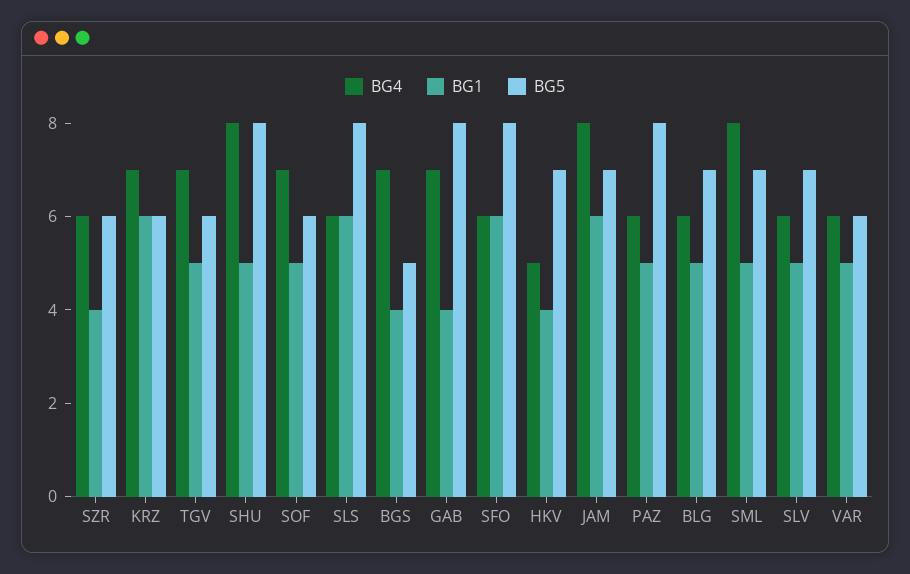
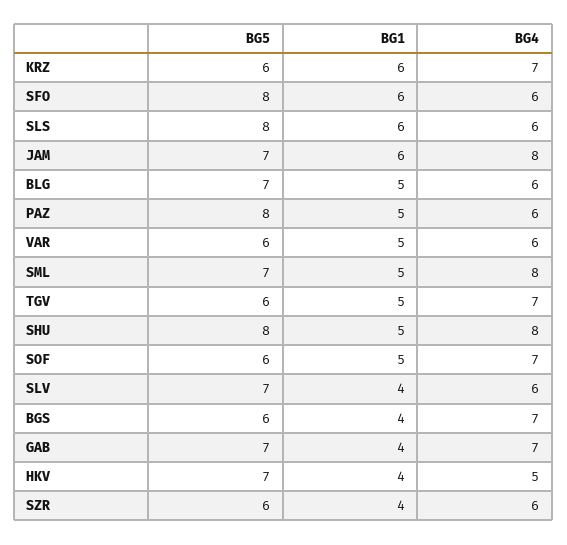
  {
    "BG4": {
      "SZR": 6,
      "KRZ": 7,
      "TGV": 7,
      "SHU": 8,
      "SOF": 7,
      "SLS": 6,
      "BGS": 7,
      "GAB": 7,
      "SFO": 6,
      "HKV": 5,
      "JAM": 8,
      "PAZ": 6,
      "BLG": 6,
      "SML": 8,
      "SLV": 6,
      "VAR": 6
    },
    "BG1": {
      "SZR": 4,
      "KRZ": 6,
      "TGV": 5,
      "SHU": 5,
      "SOF": 5,
      "SLS": 6,
      "BGS": 4,
      "GAB": 4,
      "SFO": 6,
      "HKV": 4,
      "JAM": 6,
      "PAZ": 5,
      "BLG": 5,
      "SML": 5,
-     "SLV": 5,
+     "SLV": 4,
      "VAR": 5
    },
    "BG5": {
      "SZR": 6,
      "KRZ": 6,
      "TGV": 6,
      "SHU": 8,
      "SOF": 6,
      "SLS": 8,
-     "BGS": 5,
+     "BGS": 6,
-     "GAB": 8,
+     "GAB": 7,
      "SFO": 8,
      "HKV": 7,
      "JAM": 7,
      "PAZ": 8,
      "BLG": 7,
      "SML": 7,
      "SLV": 7,
      "VAR": 6
    }
  }

